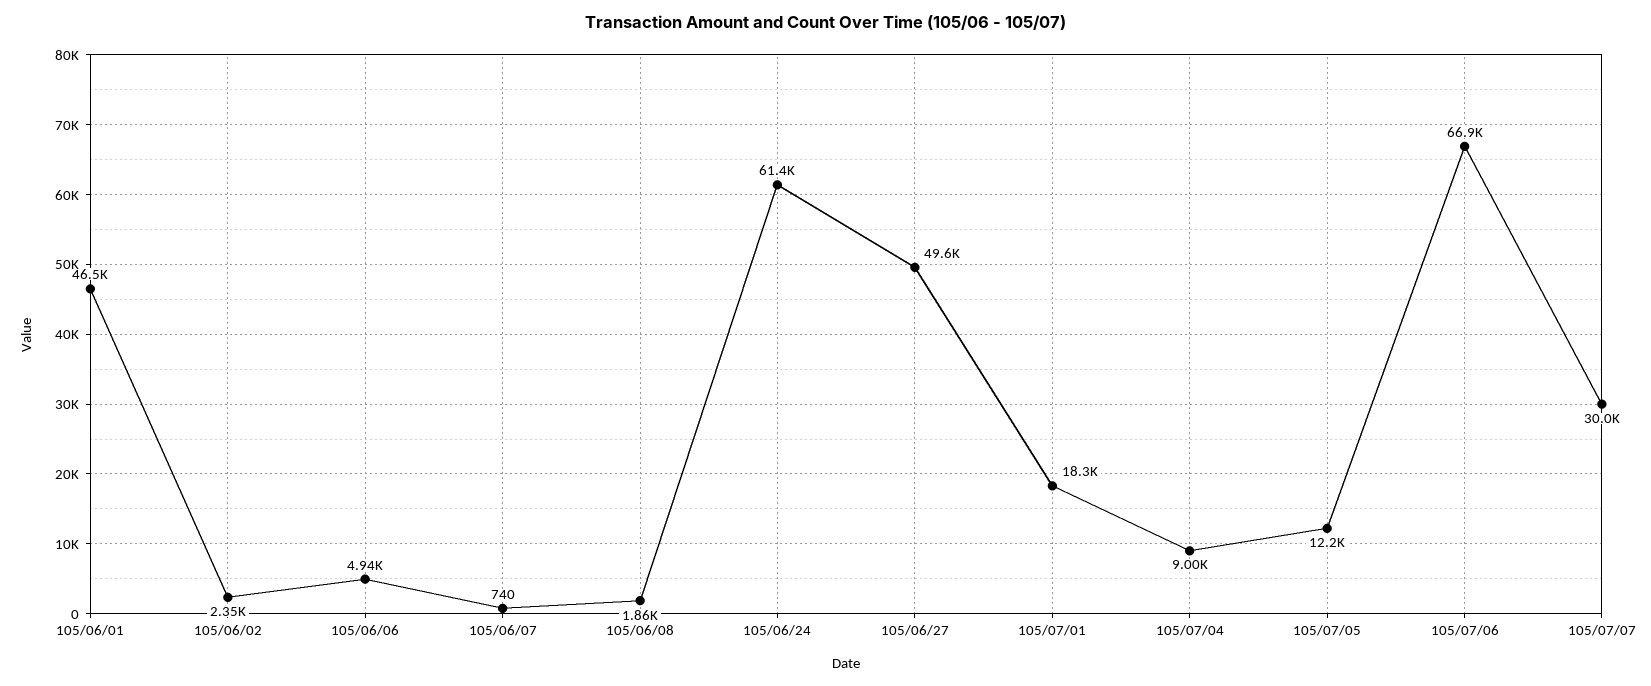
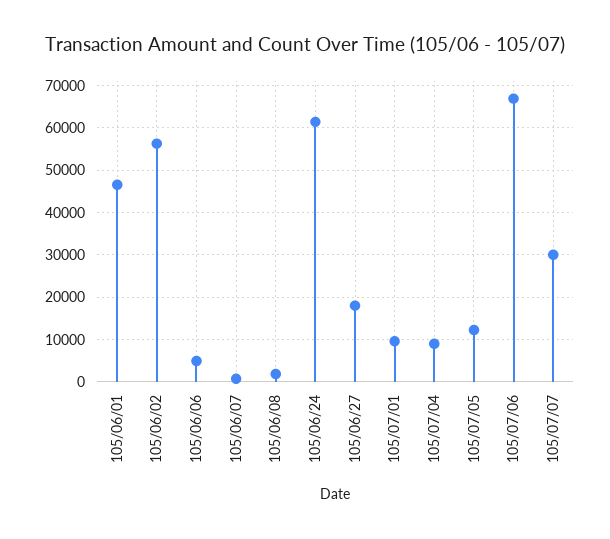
  {
    "105/06/01": 46500,
-   "105/06/02": 2350,
+   "105/06/02": 56000,
    "105/06/06": 4940,
    "105/06/07": 740,
    "105/06/08": 1860,
    "105/06/24": 61400,
-   "105/06/27": 49600,
+   "105/06/27": 18000,
-   "105/07/01": 18300,
+   "105/07/01": 10000,
    "105/07/04": 9000,
    "105/07/05": 12200,
    "105/07/06": 66900,
    "105/07/07": 30000
  }

